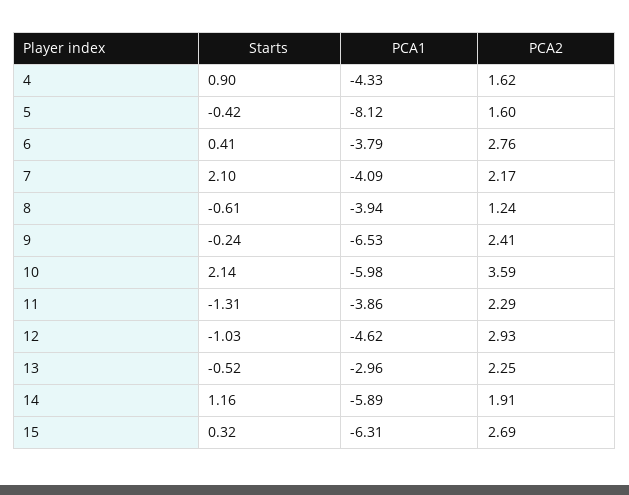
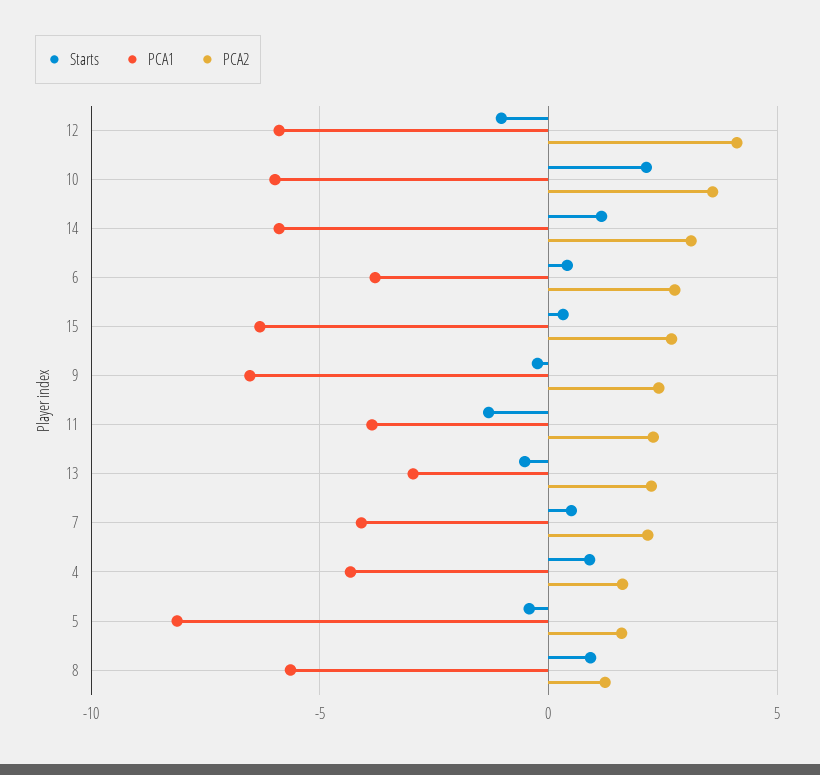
  {
    "Starts": {
      "4": 0.9,
      "5": -0.42,
      "6": 0.41,
-     "7": 2.1,
+     "7": 0.5,
-     "8": -0.61,
+     "8": 1,
      "9": -0.24,
      "10": 2.14,
      "11": -1.31,
      "12": -1.03,
      "13": -0.52,
      "14": 1.16,
      "15": 0.32
    },
    "PCA1": {
      "4": -4.33,
      "5": -8.12,
      "6": -3.79,
      "7": -4.09,
-     "8": -3.94,
+     "8": -5.5,
      "9": -6.53,
      "10": -5.98,
      "11": -3.86,
-     "12": -4.62,
+     "12": -6,
      "13": -2.96,
      "14": -5.89,
      "15": -6.31
    },
    "PCA2": {
      "4": 1.62,
      "5": 1.6,
      "6": 2.76,
      "7": 2.17,
      "8": 1.24,
      "9": 2.41,
      "10": 3.59,
      "11": 2.29,
-     "12": 2.93,
+     "12": 4,
      "13": 2.25,
-     "14": 1.91,
+     "14": 3,
      "15": 2.69
    }
  }

